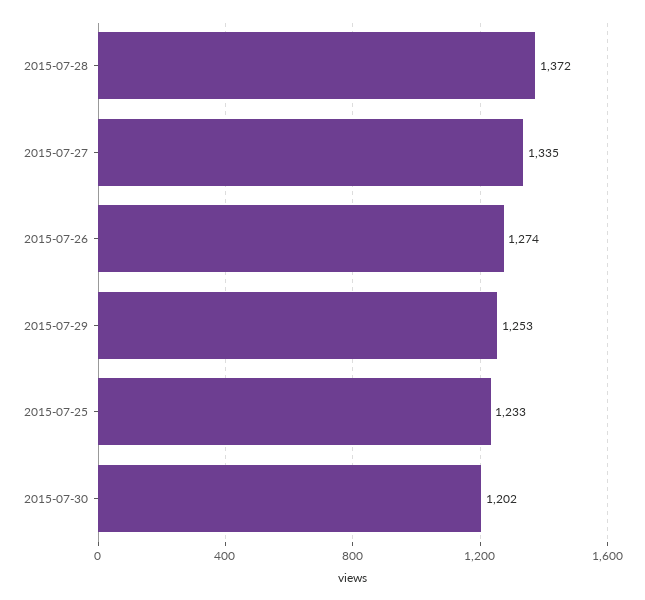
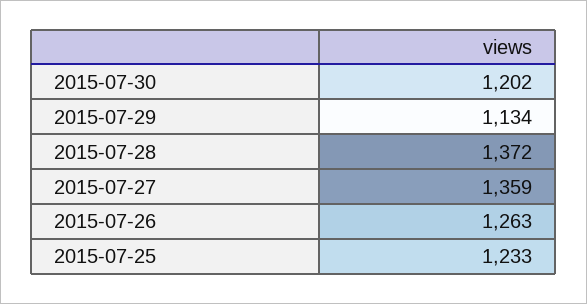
  {
    "2015-07-28": 1372,
-   "2015-07-27": 1335,
+   "2015-07-27": 1359,
-   "2015-07-26": 1274,
+   "2015-07-26": 1263,
-   "2015-07-29": 1253,
+   "2015-07-29": 1134,
    "2015-07-25": 1233,
    "2015-07-30": 1202
  }

